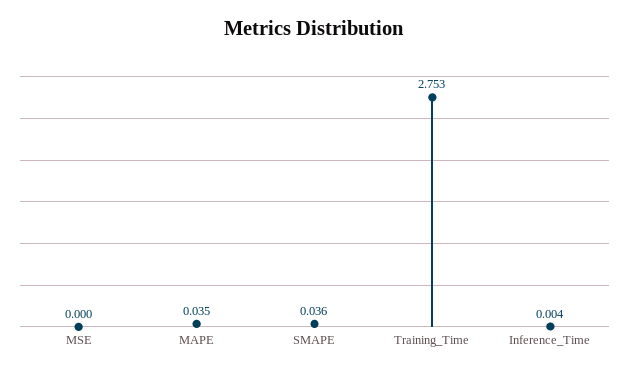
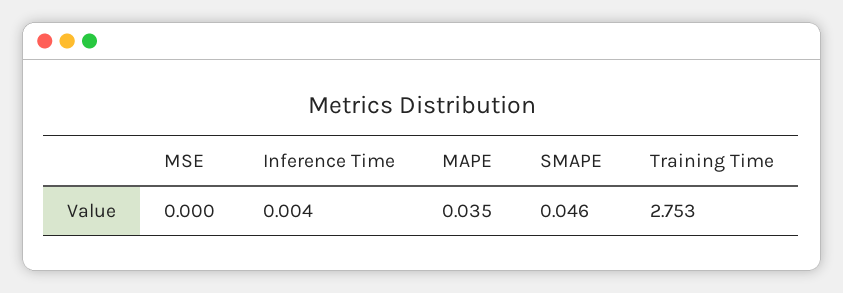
  {
    "MSE": 0,
    "MAPE": 0.035,
-   "SMAPE": 0.036,
+   "SMAPE": 0.046,
    "Training_Time": 2.753,
    "Inference_Time": 0.004
  }

